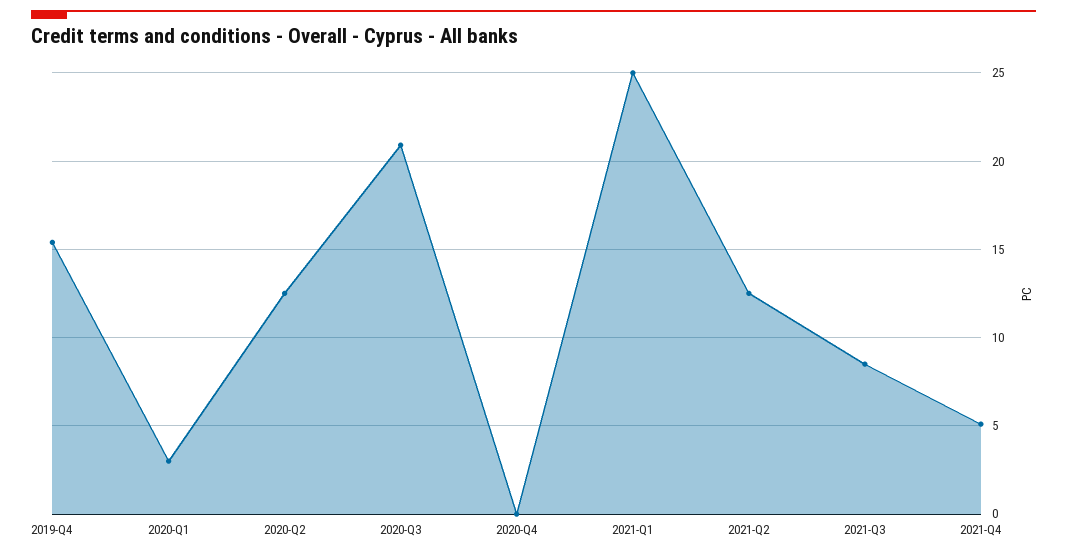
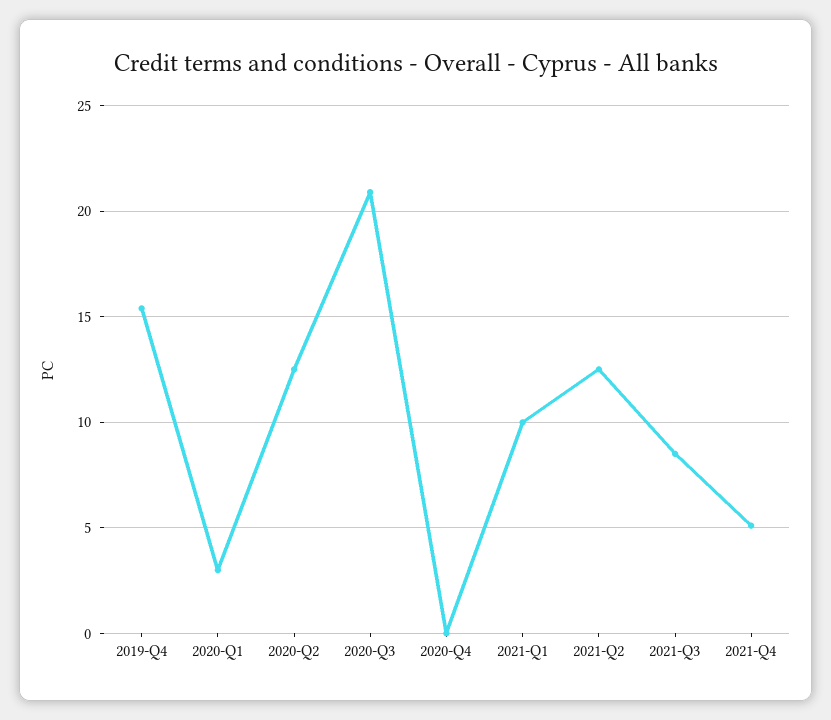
  {
    "2019-Q4": 15.5,
    "2020-Q1": 3,
    "2020-Q2": 12.5,
    "2020-Q3": 21,
    "2020-Q4": 0,
-   "2021-Q1": 25,
+   "2021-Q1": 10,
    "2021-Q2": 12.5,
    "2021-Q3": 8.5,
    "2021-Q4": 5
  }

